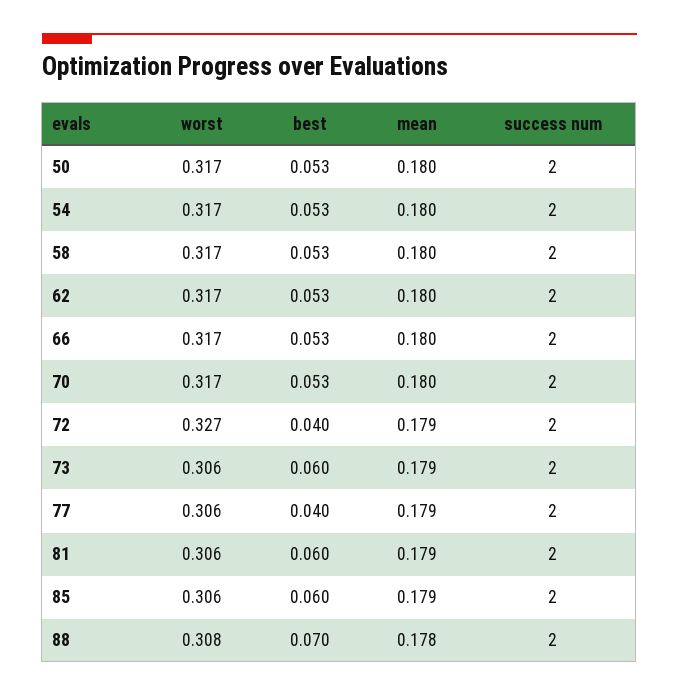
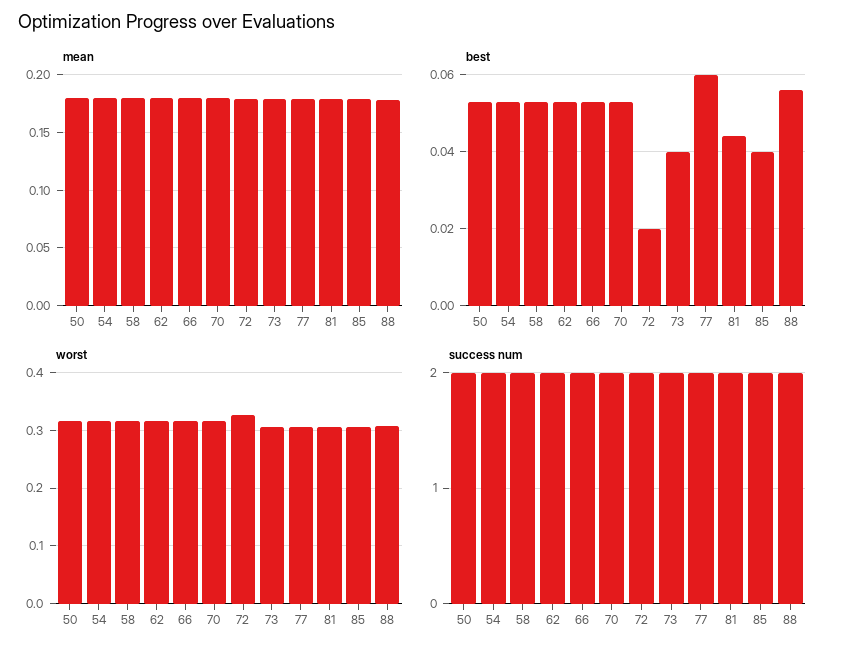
  {
    "worst": {
      "50": 0.317,
      "54": 0.317,
      "58": 0.317,
      "62": 0.317,
      "66": 0.317,
      "70": 0.317,
      "72": 0.327,
      "73": 0.306,
      "77": 0.306,
      "81": 0.306,
      "85": 0.306,
      "88": 0.308
    },
    "best": {
      "50": 0.053,
      "54": 0.053,
      "58": 0.053,
      "62": 0.053,
      "66": 0.053,
      "70": 0.053,
-     "72": 0.04,
+     "72": 0.02,
-     "73": 0.06,
+     "73": 0.04,
-     "77": 0.04,
+     "77": 0.06,
-     "81": 0.06,
+     "81": 0.045,
-     "85": 0.06,
+     "85": 0.04,
-     "88": 0.07
+     "88": 0.055
    },
    "mean": {
      "50": 0.18,
      "54": 0.18,
      "58": 0.18,
      "62": 0.18,
      "66": 0.18,
      "70": 0.18,
      "72": 0.179,
      "73": 0.179,
      "77": 0.179,
      "81": 0.179,
      "85": 0.179,
      "88": 0.178
    },
    "success num": {
      "50": 2,
      "54": 2,
      "58": 2,
      "62": 2,
      "66": 2,
      "70": 2,
      "72": 2,
      "73": 2,
      "77": 2,
      "81": 2,
      "85": 2,
      "88": 2
    }
  }

